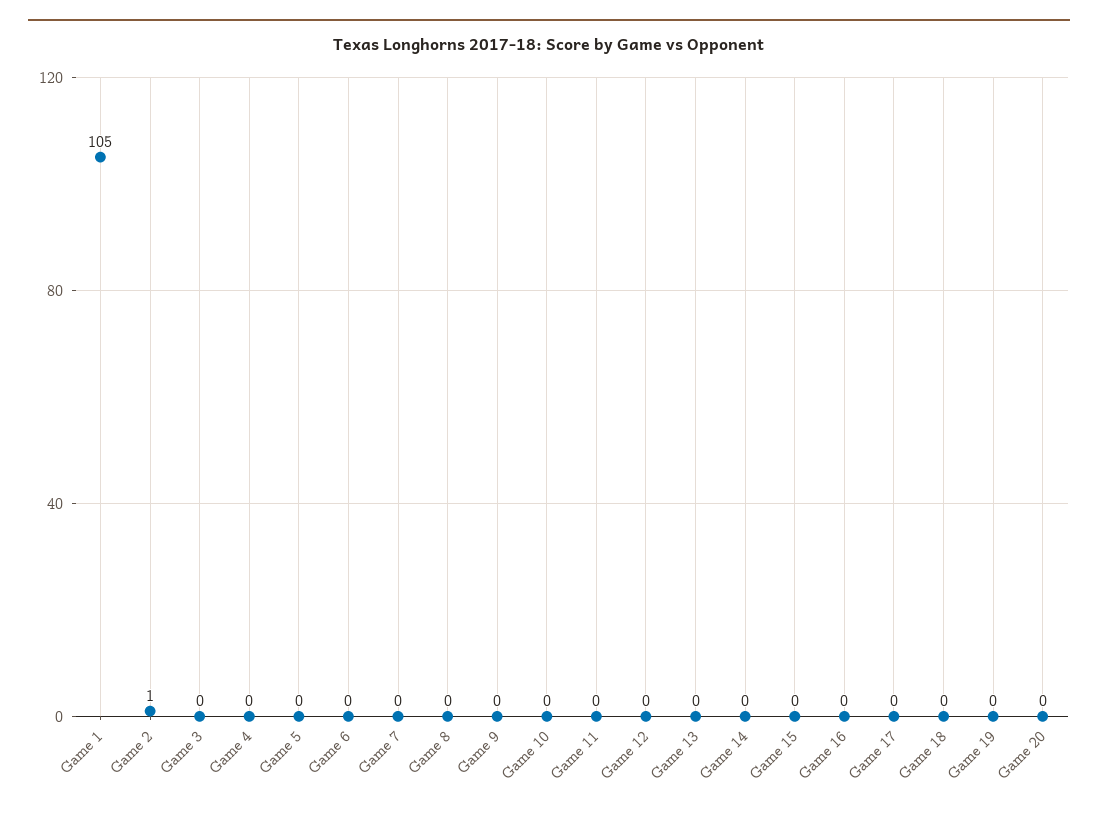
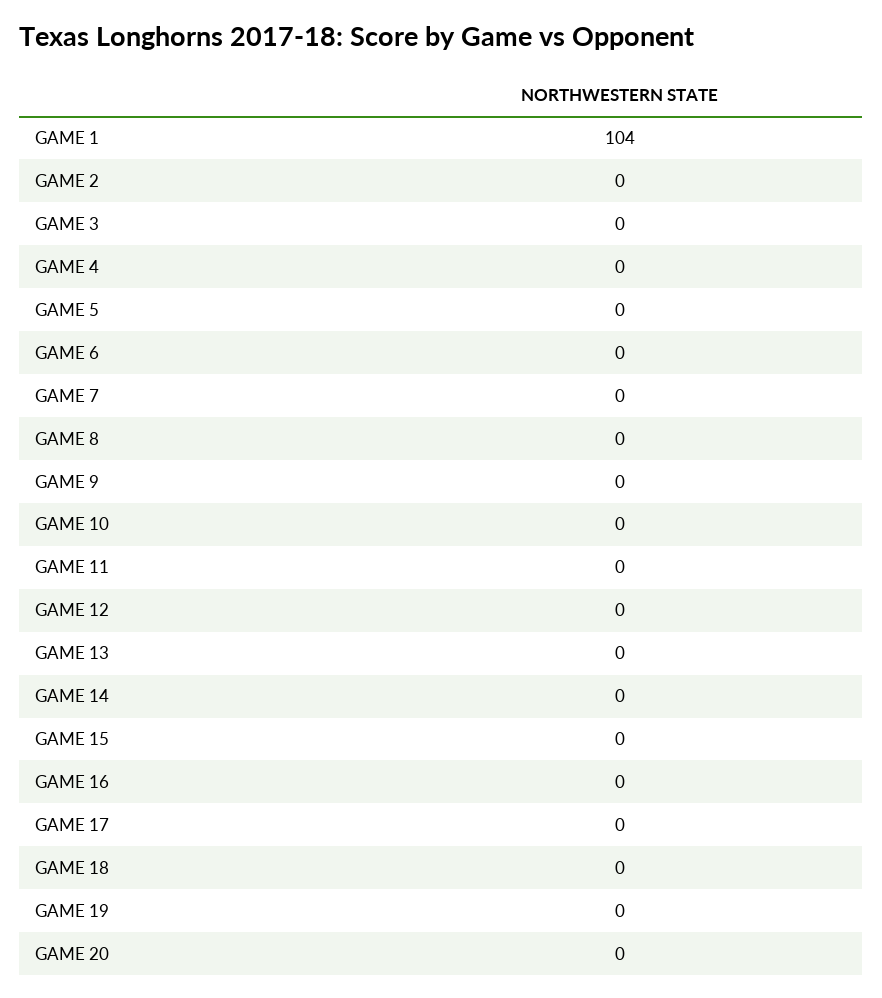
  {
-   "Game 1": 105,
+   "Game 1": 104,
-   "Game 2": 1,
+   "Game 2": 0,
    "Game 3": 0,
    "Game 4": 0,
    "Game 5": 0,
    "Game 6": 0,
    "Game 7": 0,
    "Game 8": 0,
    "Game 9": 0,
    "Game 10": 0,
    "Game 11": 0,
    "Game 12": 0,
    "Game 13": 0,
    "Game 14": 0,
    "Game 15": 0,
    "Game 16": 0,
    "Game 17": 0,
    "Game 18": 0,
    "Game 19": 0,
    "Game 20": 0
  }

